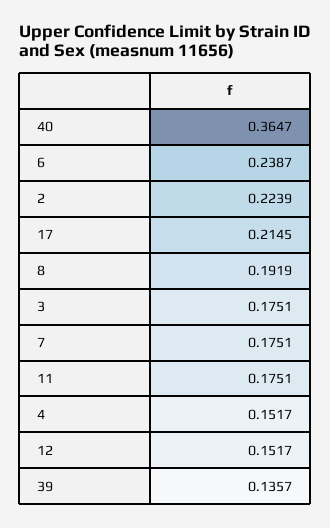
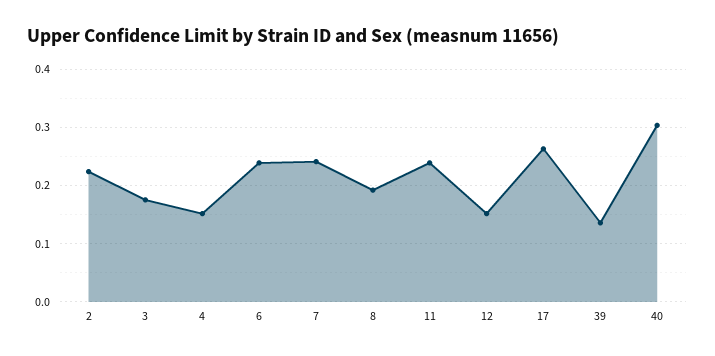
  {
-   "40": 0.3647,
+   "40": 0.3,
    "6": 0.2387,
    "2": 0.2239,
-   "17": 0.2145,
+   "17": 0.26,
    "8": 0.1919,
    "3": 0.1751,
-   "7": 0.1751,
+   "7": 0.24,
-   "11": 0.1751,
+   "11": 0.24,
    "4": 0.1517,
    "12": 0.1517,
    "39": 0.1357
  }

